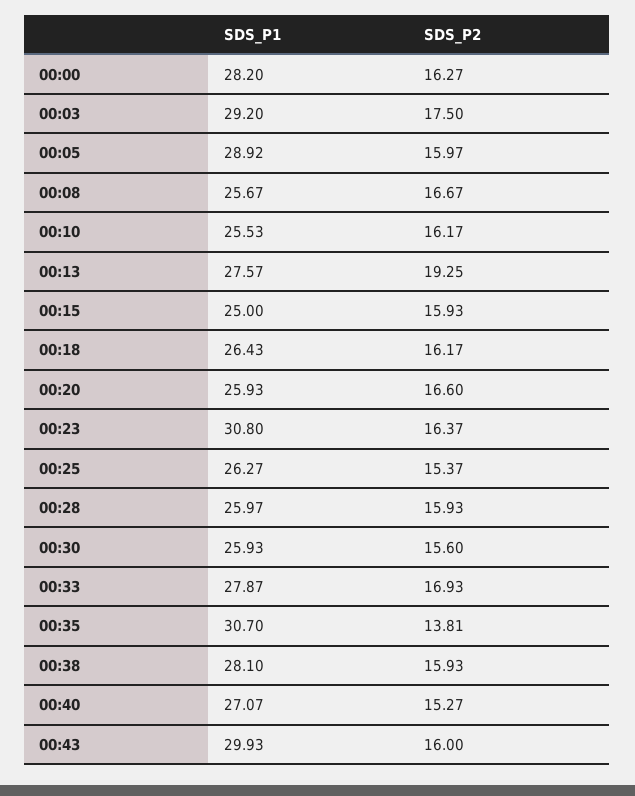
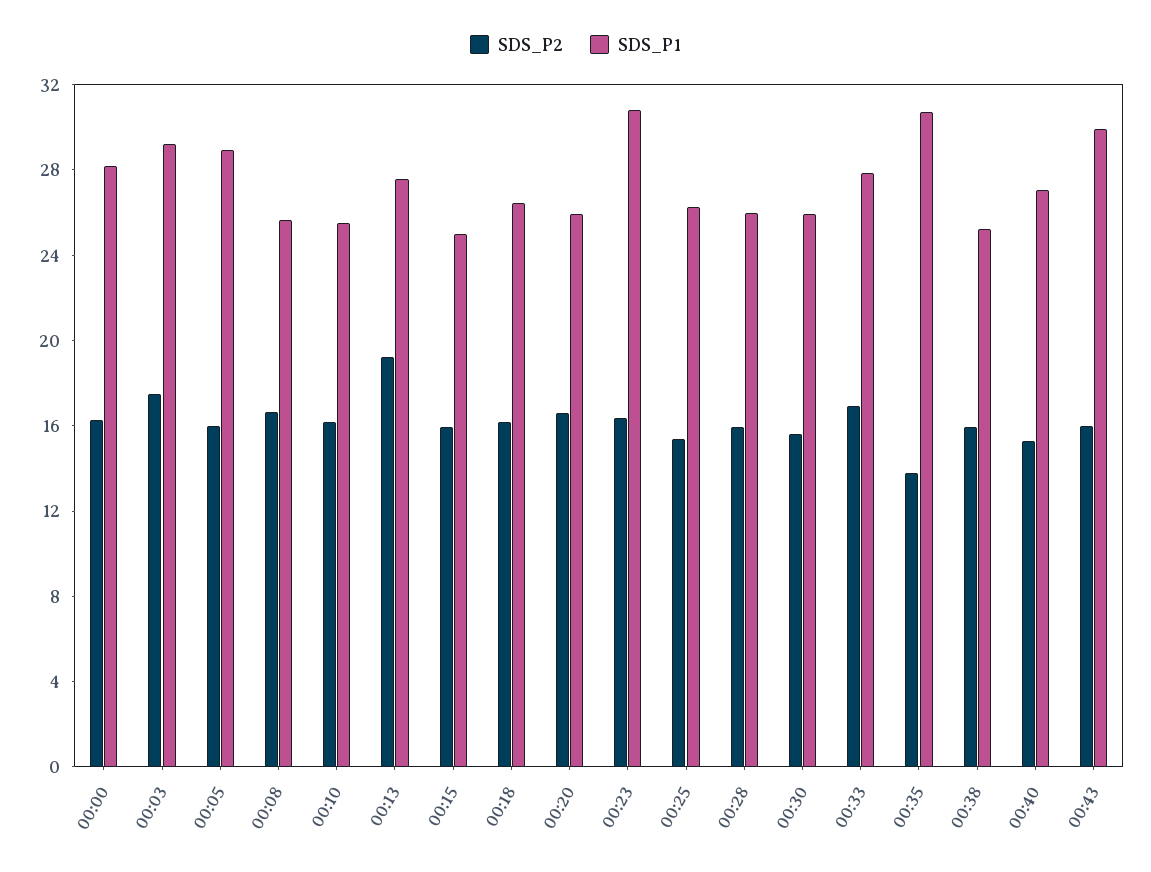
  {
    "SDS_P1": {
      "00:00": 28.2,
      "00:03": 29.2,
      "00:05": 28.92,
      "00:08": 25.67,
      "00:10": 25.53,
      "00:13": 27.57,
      "00:15": 25,
      "00:18": 26.43,
      "00:20": 25.93,
      "00:23": 30.8,
      "00:25": 26.27,
      "00:28": 25.97,
      "00:30": 25.93,
      "00:33": 27.87,
      "00:35": 30.7,
-     "00:38": 28.1,
+     "00:38": 25,
      "00:40": 27.07,
      "00:43": 29.93
    },
    "SDS_P2": {
      "00:00": 16.27,
      "00:03": 17.5,
      "00:05": 15.97,
      "00:08": 16.67,
      "00:10": 16.17,
      "00:13": 19.25,
      "00:15": 15.93,
      "00:18": 16.17,
      "00:20": 16.6,
      "00:23": 16.37,
      "00:25": 15.37,
      "00:28": 15.93,
      "00:30": 15.6,
      "00:33": 16.93,
      "00:35": 13.81,
      "00:38": 15.93,
      "00:40": 15.27,
      "00:43": 16
    }
  }

